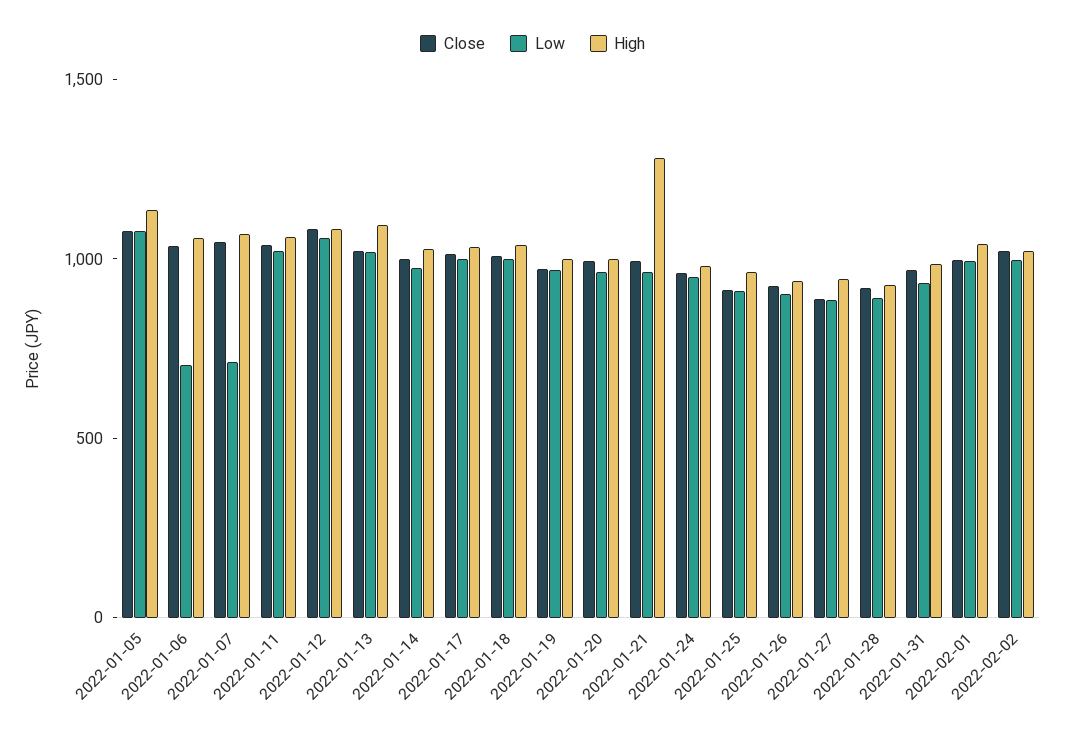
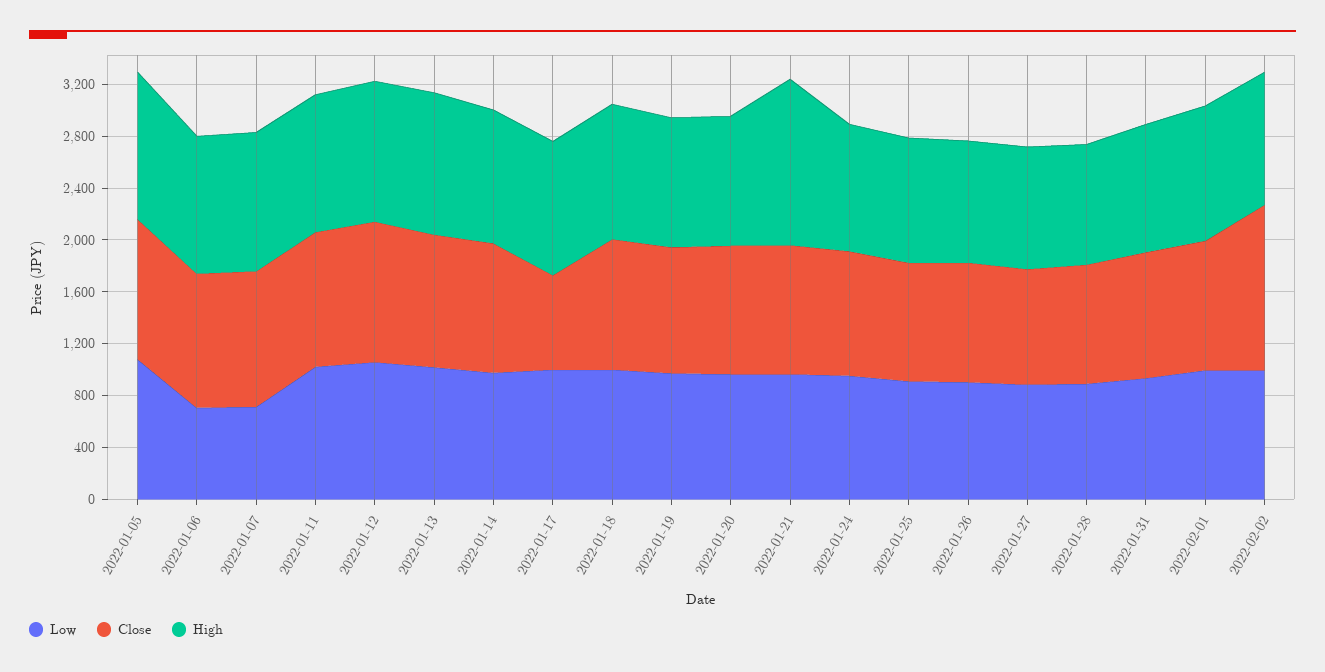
  {
    "Close": {
      "2022-01-05": 1100,
      "2022-01-06": 1000,
      "2022-01-07": 1000,
      "2022-01-11": 1000,
      "2022-01-12": 1100,
      "2022-01-13": 1000,
      "2022-01-14": 1000,
-     "2022-01-17": 1000,
+     "2022-01-17": 700,
      "2022-01-18": 1000,
      "2022-01-19": 1000,
      "2022-01-20": 1000,
      "2022-01-21": 1000,
      "2022-01-24": 1000,
      "2022-01-25": 900,
      "2022-01-26": 900,
      "2022-01-27": 900,
      "2022-01-28": 900,
      "2022-01-31": 1000,
      "2022-02-01": 1000,
-     "2022-02-02": 1000
+     "2022-02-02": 1300
    },
    "Low": {
      "2022-01-05": 1100,
      "2022-01-06": 700,
      "2022-01-07": 700,
      "2022-01-11": 1000,
      "2022-01-12": 1100,
      "2022-01-13": 1000,
      "2022-01-14": 1000,
      "2022-01-17": 1000,
      "2022-01-18": 1000,
      "2022-01-19": 1000,
      "2022-01-20": 1000,
      "2022-01-21": 1000,
      "2022-01-24": 1000,
      "2022-01-25": 900,
      "2022-01-26": 900,
      "2022-01-27": 900,
      "2022-01-28": 900,
      "2022-01-31": 900,
      "2022-02-01": 1000,
      "2022-02-02": 1000
    },
    "High": {
      "2022-01-05": 1100,
      "2022-01-06": 1100,
      "2022-01-07": 1100,
      "2022-01-11": 1100,
      "2022-01-12": 1100,
      "2022-01-13": 1100,
      "2022-01-14": 1000,
      "2022-01-17": 1000,
      "2022-01-18": 1000,
      "2022-01-19": 1000,
      "2022-01-20": 1000,
      "2022-01-21": 1300,
      "2022-01-24": 1000,
      "2022-01-25": 1000,
      "2022-01-26": 900,
      "2022-01-27": 900,
      "2022-01-28": 900,
      "2022-01-31": 1000,
      "2022-02-01": 1000,
      "2022-02-02": 1000
    }
  }

